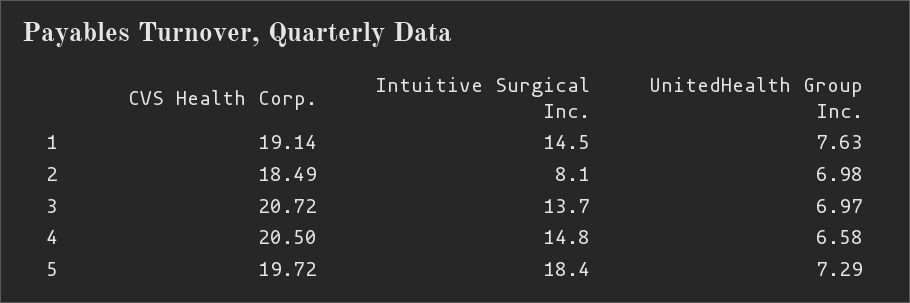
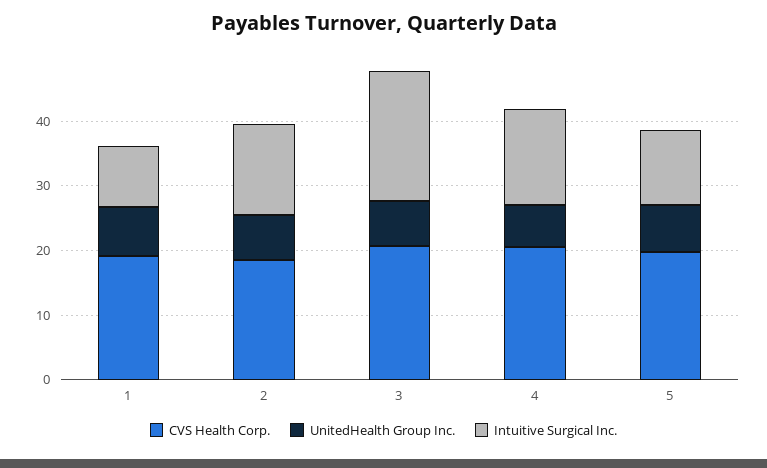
  {
    "CVS Health Corp.": {
      "1": 19.14,
      "2": 18.49,
      "3": 20.72,
      "4": 20.5,
      "5": 19.72
    },
    "Intuitive Surgical Inc.": {
-     "1": 14.5,
+     "1": 10,
-     "2": 8.1,
+     "2": 14,
-     "3": 13.7,
+     "3": 20,
      "4": 14.8,
-     "5": 18.4
+     "5": 12
    },
    "UnitedHealth Group Inc.": {
      "1": 7.63,
      "2": 6.98,
      "3": 6.97,
      "4": 6.58,
      "5": 7.29
    }
  }

